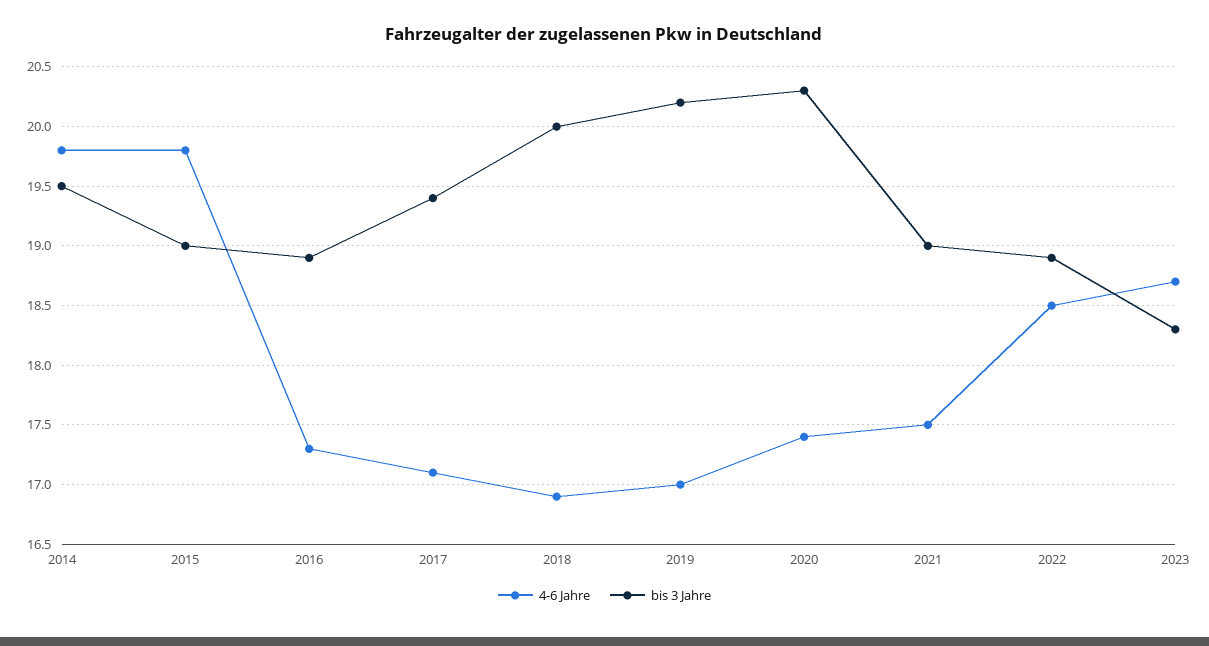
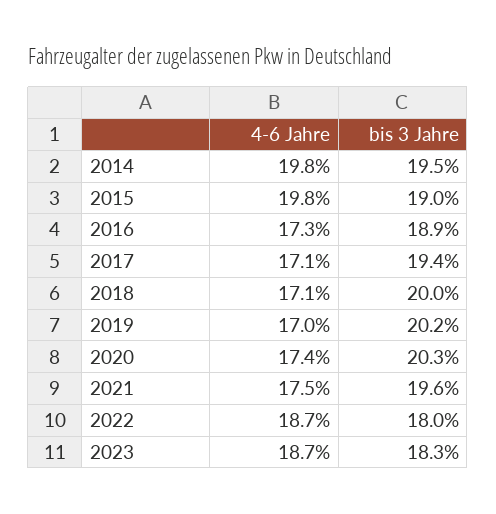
  {
    "4-6 Jahre": {
      "2014": 19.8,
      "2015": 19.8,
      "2016": 17.3,
      "2017": 17.1,
-     "2018": 16.9,
+     "2018": 17.1,
      "2019": 17,
      "2020": 17.4,
      "2021": 17.5,
-     "2022": 18.5,
+     "2022": 18.7,
      "2023": 18.7
    },
    "bis 3 Jahre": {
      "2014": 19.5,
      "2015": 19,
      "2016": 18.9,
      "2017": 19.4,
      "2018": 20,
      "2019": 20.2,
      "2020": 20.3,
-     "2021": 19,
+     "2021": 19.6,
-     "2022": 18.9,
+     "2022": 18,
      "2023": 18.3
    }
  }

